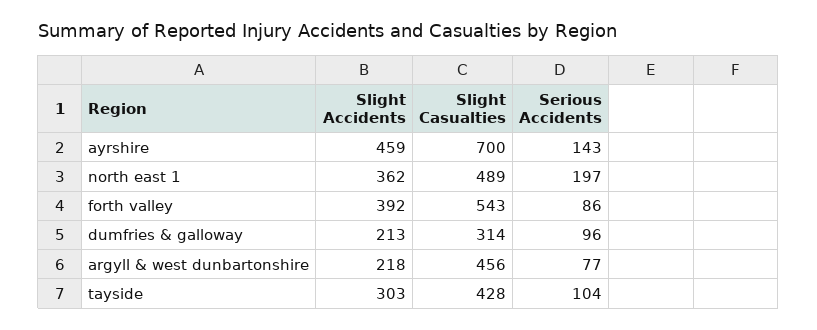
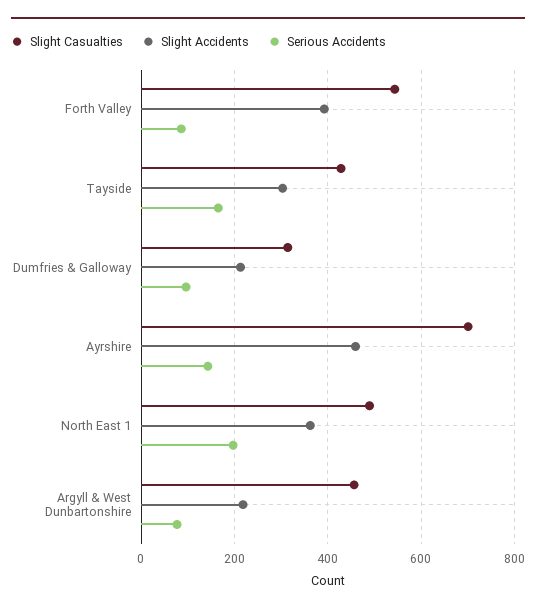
  {
    "Slight Accidents": {
      "ayrshire": 459,
      "north east 1": 362,
      "forth valley": 392,
      "dumfries & galloway": 213,
      "argyll & west dunbartonshire": 218,
      "tayside": 303
    },
    "Slight Casualties": {
      "ayrshire": 700,
      "north east 1": 489,
      "forth valley": 543,
      "dumfries & galloway": 314,
      "argyll & west dunbartonshire": 456,
      "tayside": 428
    },
    "Serious Accidents": {
      "ayrshire": 143,
      "north east 1": 197,
      "forth valley": 86,
      "dumfries & galloway": 96,
      "argyll & west dunbartonshire": 77,
-     "tayside": 104
+     "tayside": 160
    }
  }

